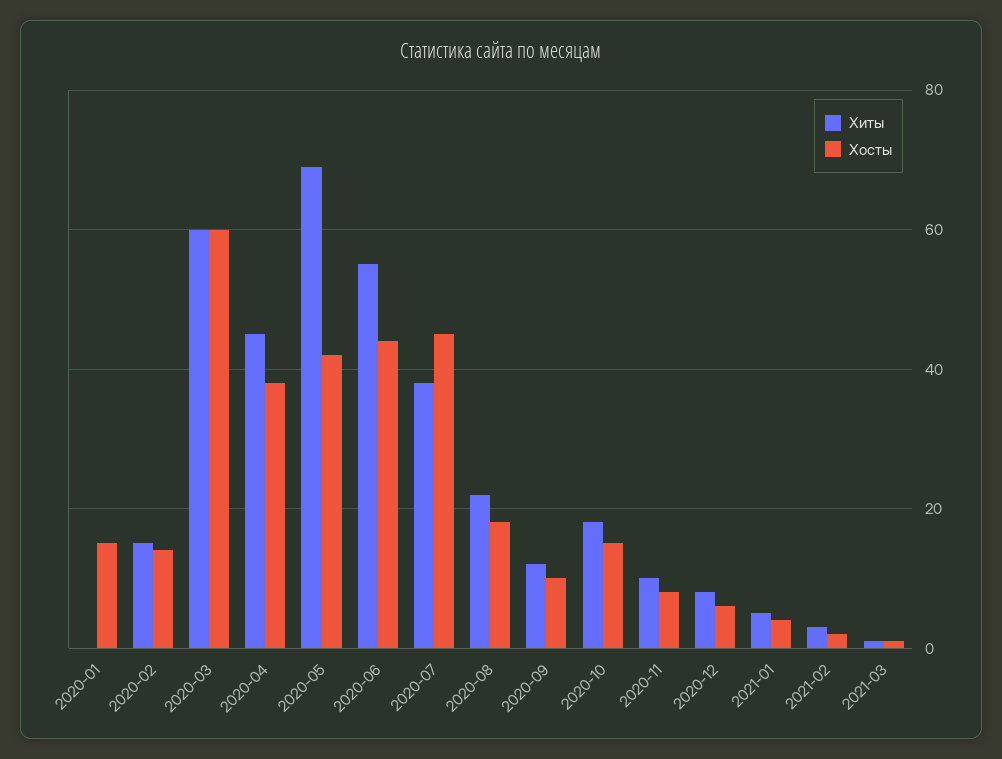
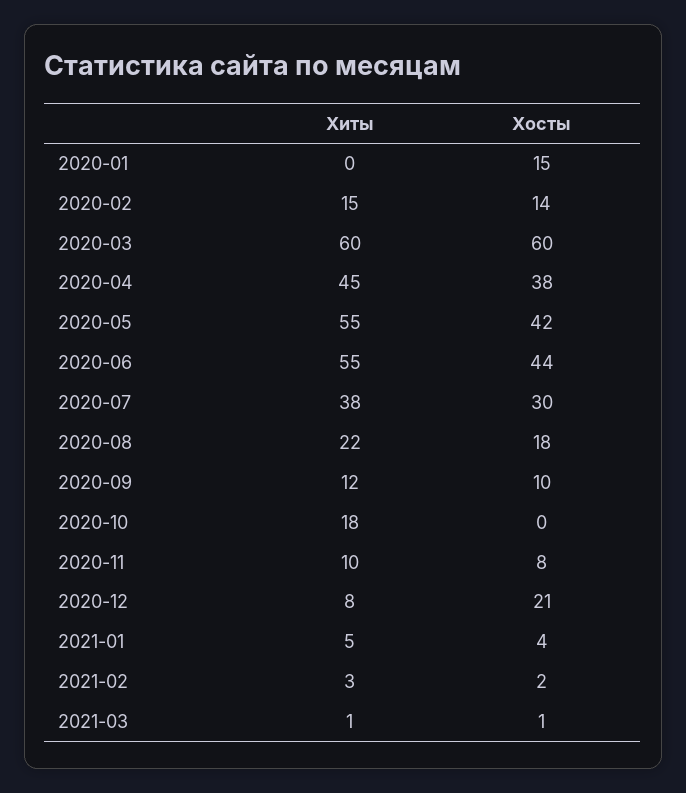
  {
    "Хиты": {
      "2020-01": 0,
      "2020-02": 15,
      "2020-03": 60,
      "2020-04": 45,
-     "2020-05": 70,
+     "2020-05": 55,
      "2020-06": 55,
      "2020-07": 38,
      "2020-08": 22,
      "2020-09": 12,
      "2020-10": 18,
      "2020-11": 10,
      "2020-12": 8,
      "2021-01": 5,
      "2021-02": 3,
      "2021-03": 1
    },
    "Хосты": {
      "2020-01": 15,
      "2020-02": 14,
      "2020-03": 60,
      "2020-04": 38,
      "2020-05": 42,
      "2020-06": 44,
-     "2020-07": 45,
+     "2020-07": 30,
      "2020-08": 18,
      "2020-09": 10,
-     "2020-10": 15,
+     "2020-10": 0,
      "2020-11": 8,
-     "2020-12": 5,
+     "2020-12": 21,
      "2021-01": 4,
      "2021-02": 2,
      "2021-03": 1
    }
  }

